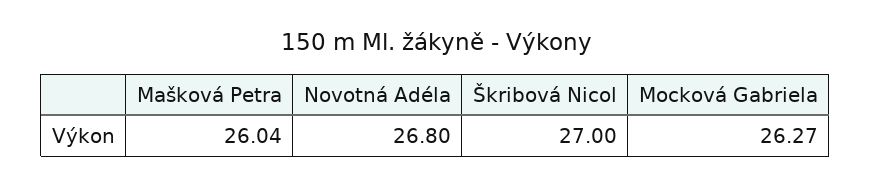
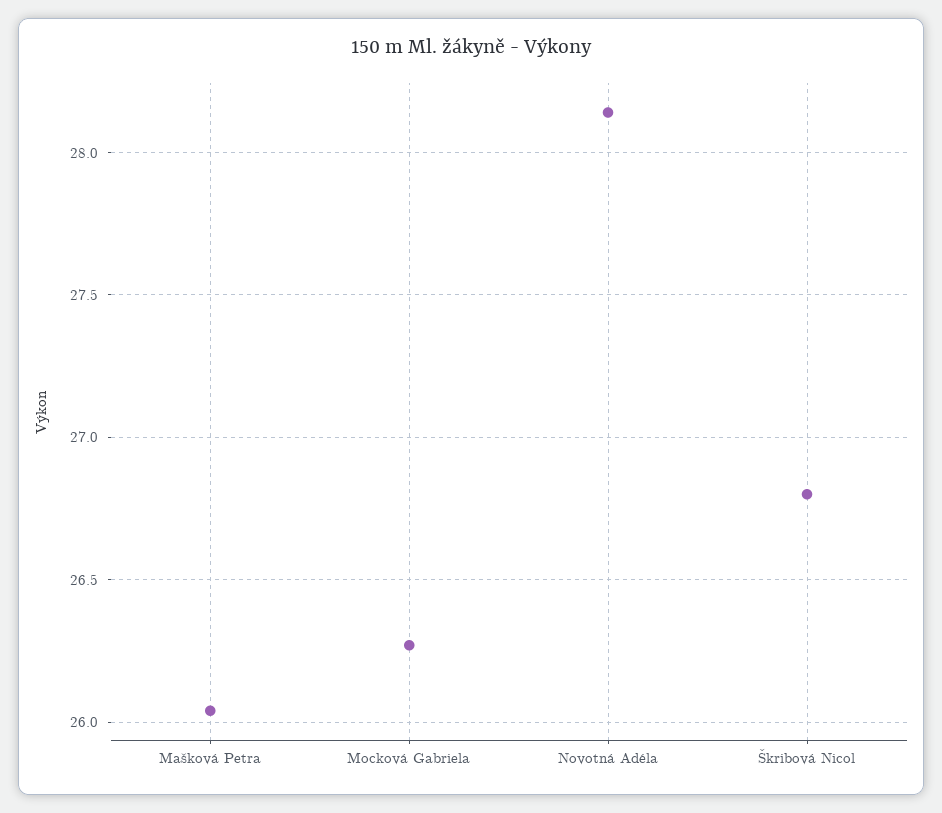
  {
    "Mašková Petra": 26.04,
-   "Novotná Adéla": 26.8,
+   "Novotná Adéla": 28.15,
-   "Škribová Nicol": 27,
+   "Škribová Nicol": 26.8,
    "Mocková Gabriela": 26.27
  }

